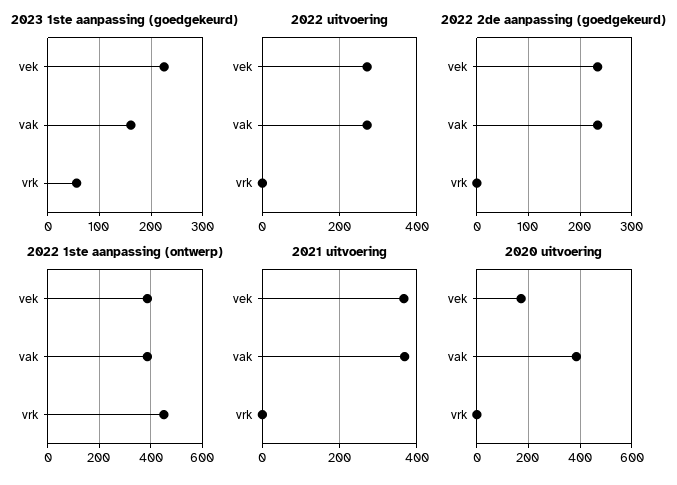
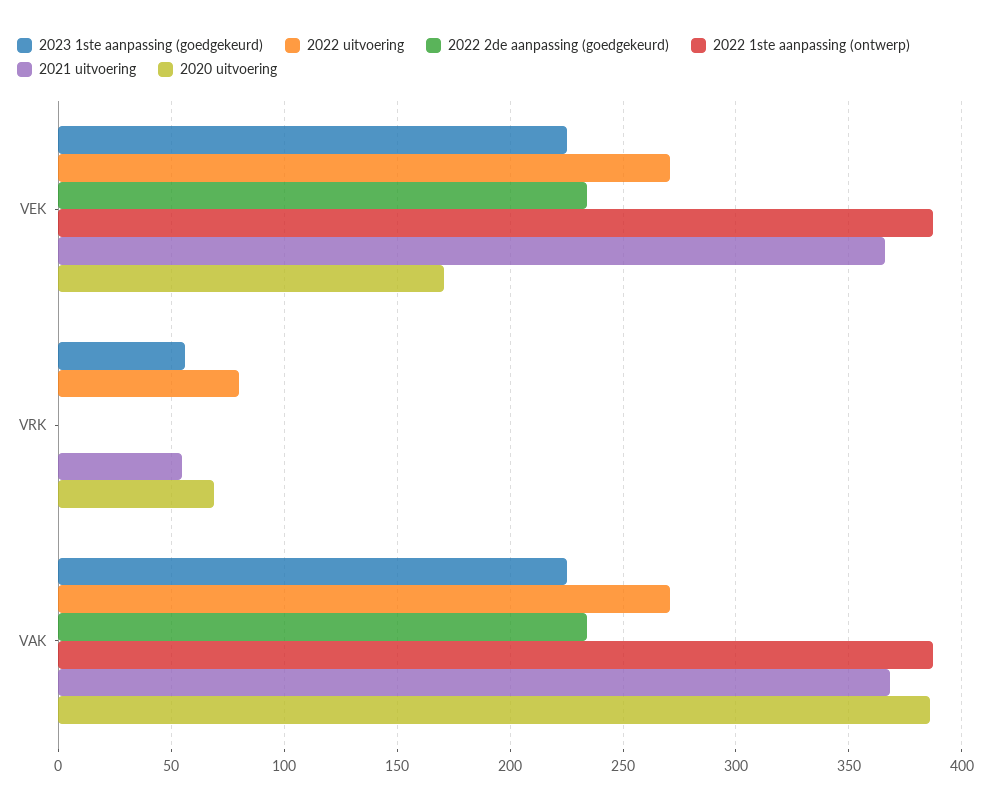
  {
    "2023 1ste aanpassing (goedgekeurd)": {
      "vek": 225,
-     "vak": 160,
+     "vak": 225,
      "vrk": 55
    },
    "2022 uitvoering": {
      "vek": 270,
      "vak": 270,
-     "vrk": 0
+     "vrk": 80
    },
    "2022 2de aanpassing (goedgekeurd)": {
      "vek": 235,
      "vak": 235,
      "vrk": 0
    },
    "2022 1ste aanpassing (ontwerp)": {
      "vek": 385,
      "vak": 385,
-     "vrk": 450
+     "vrk": 0
    },
    "2021 uitvoering": {
      "vek": 365,
      "vak": 370,
-     "vrk": 0
+     "vrk": 55
    },
    "2020 uitvoering": {
      "vek": 170,
      "vak": 385,
-     "vrk": 0
+     "vrk": 70
    }
  }

